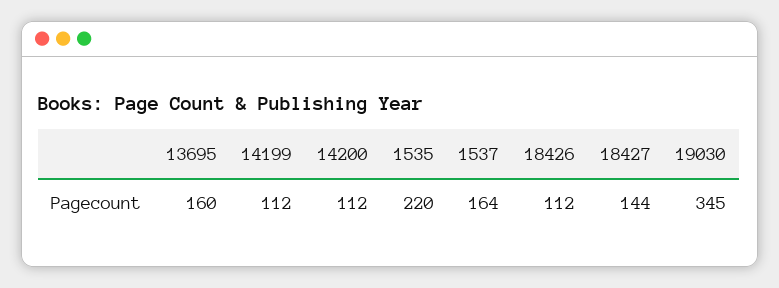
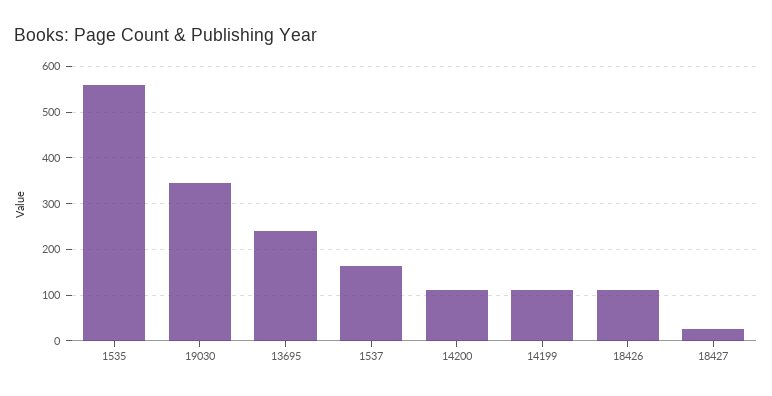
  {
-   "13695": 160,
+   "13695": 240,
    "14199": 112,
    "14200": 112,
-   "1535": 220,
+   "1535": 560,
    "1537": 164,
    "18426": 112,
-   "18427": 144,
+   "18427": 20,
    "19030": 345
  }

